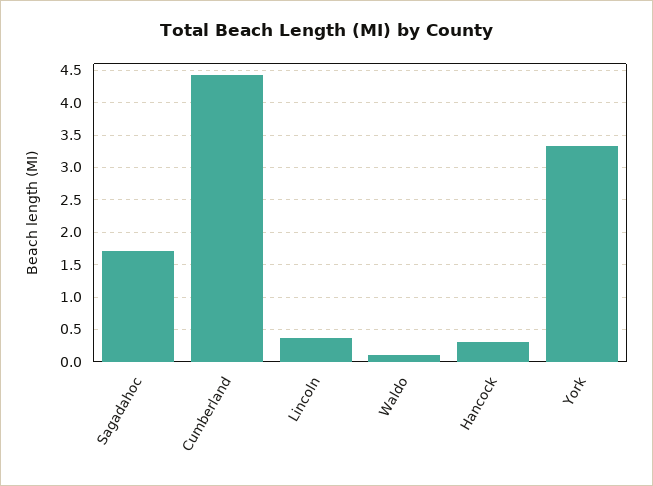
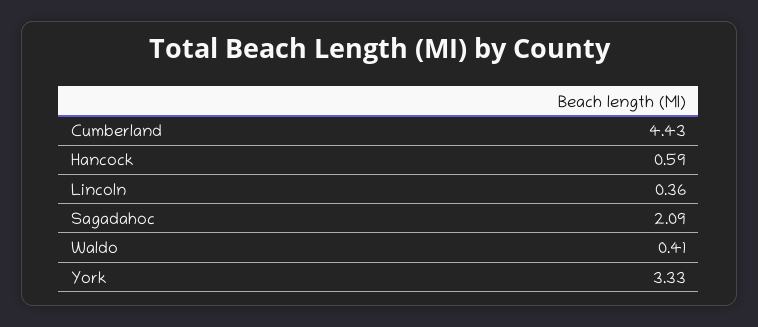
  {
-   "Sagadahoc": 1.7,
+   "Sagadahoc": 2.09,
    "Cumberland": 4.43,
    "Lincoln": 0.36,
-   "Waldo": 0.1,
+   "Waldo": 0.41,
-   "Hancock": 0.3,
+   "Hancock": 0.59,
    "York": 3.33
  }

